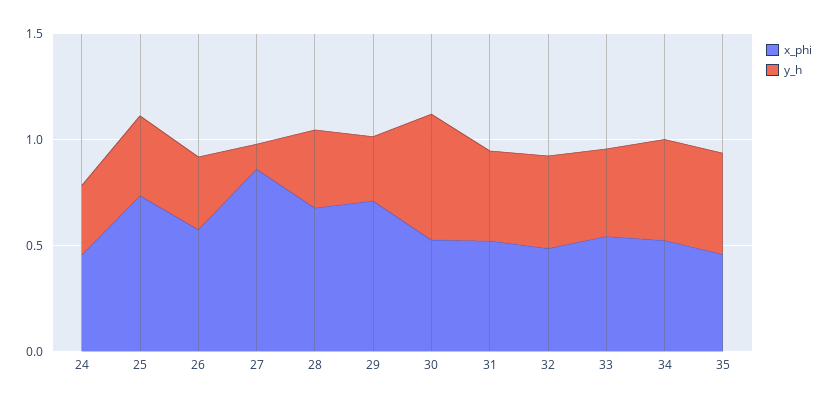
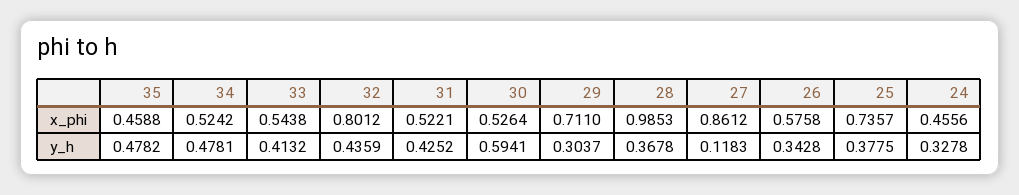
  {
    "x_phi": {
      "24": 0.4556,
      "25": 0.7357,
      "26": 0.5758,
      "27": 0.8612,
-     "28": 0.7,
+     "28": 0.9853,
      "29": 0.711,
      "30": 0.5264,
      "31": 0.5221,
-     "32": 0.5,
+     "32": 0.8012,
      "33": 0.5438,
      "34": 0.5242,
      "35": 0.4588
    },
    "y_h": {
      "24": 0.3278,
      "25": 0.3775,
      "26": 0.3428,
      "27": 0.1183,
      "28": 0.3678,
      "29": 0.3037,
      "30": 0.5941,
      "31": 0.4252,
      "32": 0.4359,
      "33": 0.4132,
      "34": 0.4781,
      "35": 0.4782
    }
  }

